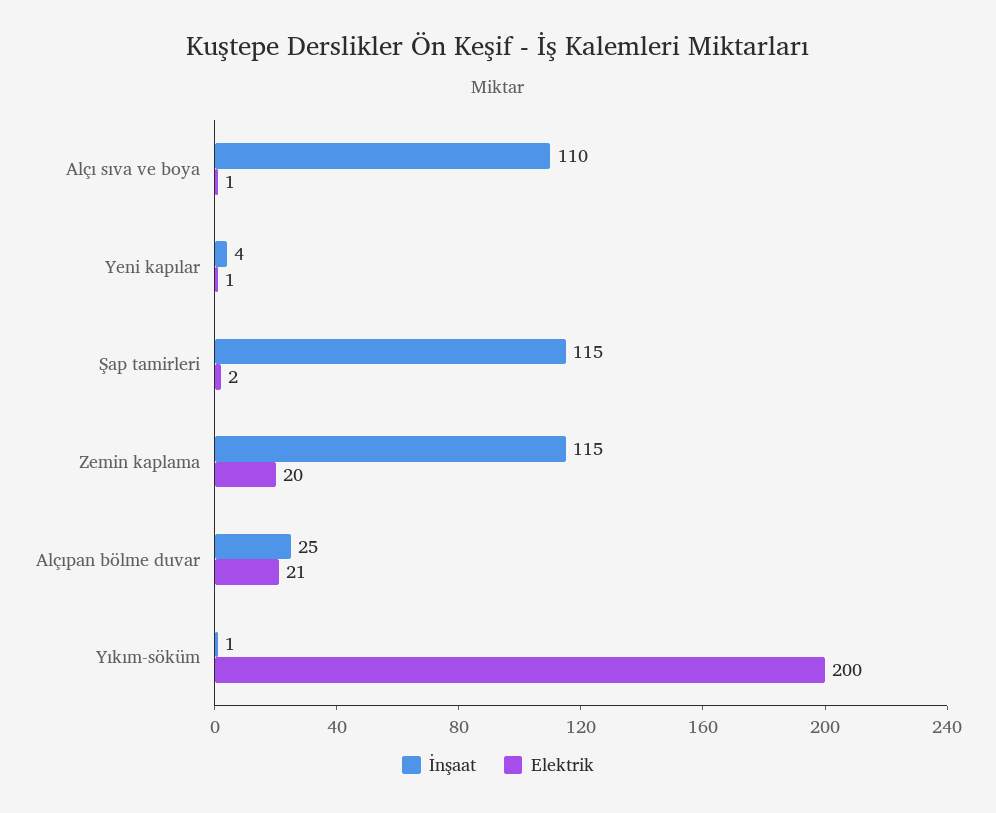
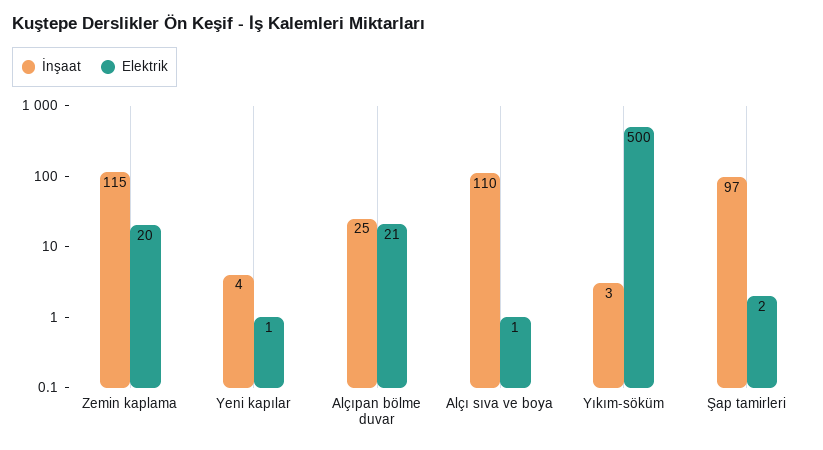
  {
    "İnşaat": {
      "Alçı sıva ve boya": 110,
      "Yeni kapılar": 4,
-     "Şap tamirleri": 115,
+     "Şap tamirleri": 97,
      "Zemin kaplama": 115,
      "Alçıpan bölme duvar": 25,
-     "Yıkım-söküm": 1
+     "Yıkım-söküm": 3
    },
    "Elektrik": {
      "Alçı sıva ve boya": 1,
      "Yeni kapılar": 1,
      "Şap tamirleri": 2,
      "Zemin kaplama": 20,
      "Alçıpan bölme duvar": 21,
-     "Yıkım-söküm": 200
+     "Yıkım-söküm": 500
    }
  }

